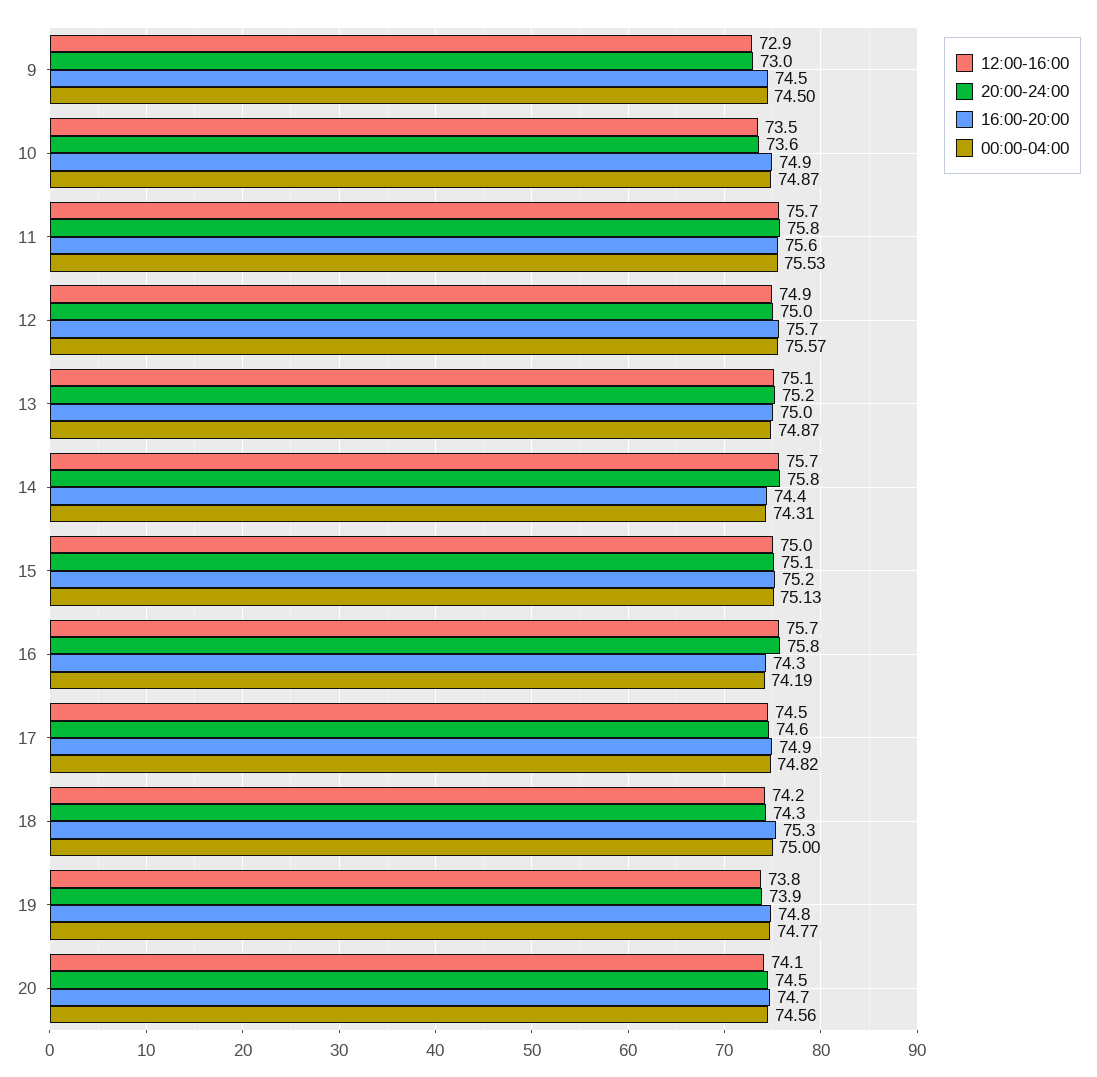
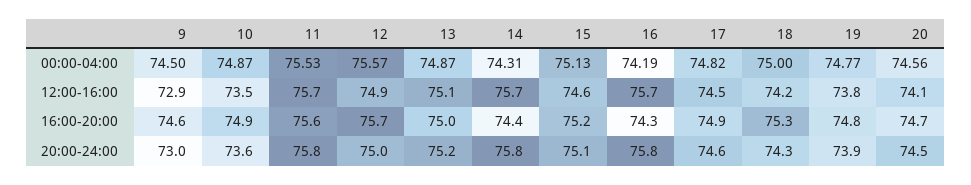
  {
    "12:00-16:00": {
      "9": 72.9,
      "10": 73.5,
      "11": 75.7,
      "12": 74.9,
      "13": 75.1,
      "14": 75.7,
-     "15": 75,
+     "15": 74.6,
      "16": 75.7,
      "17": 74.5,
      "18": 74.2,
      "19": 73.8,
      "20": 74.1
    },
    "20:00-24:00": {
      "9": 73,
      "10": 73.6,
      "11": 75.8,
      "12": 75,
      "13": 75.2,
      "14": 75.8,
      "15": 75.1,
      "16": 75.8,
      "17": 74.6,
      "18": 74.3,
      "19": 73.9,
      "20": 74.5
    },
    "16:00-20:00": {
-     "9": 74.5,
+     "9": 74.6,
      "10": 74.9,
      "11": 75.6,
      "12": 75.7,
      "13": 75,
      "14": 74.4,
      "15": 75.2,
      "16": 74.3,
      "17": 74.9,
      "18": 75.3,
      "19": 74.8,
      "20": 74.7
    },
    "00:00-04:00": {
      "9": 74.5,
      "10": 74.87,
      "11": 75.53,
      "12": 75.57,
      "13": 74.87,
      "14": 74.31,
      "15": 75.13,
      "16": 74.19,
      "17": 74.82,
      "18": 75,
      "19": 74.77,
      "20": 74.56
    }
  }

